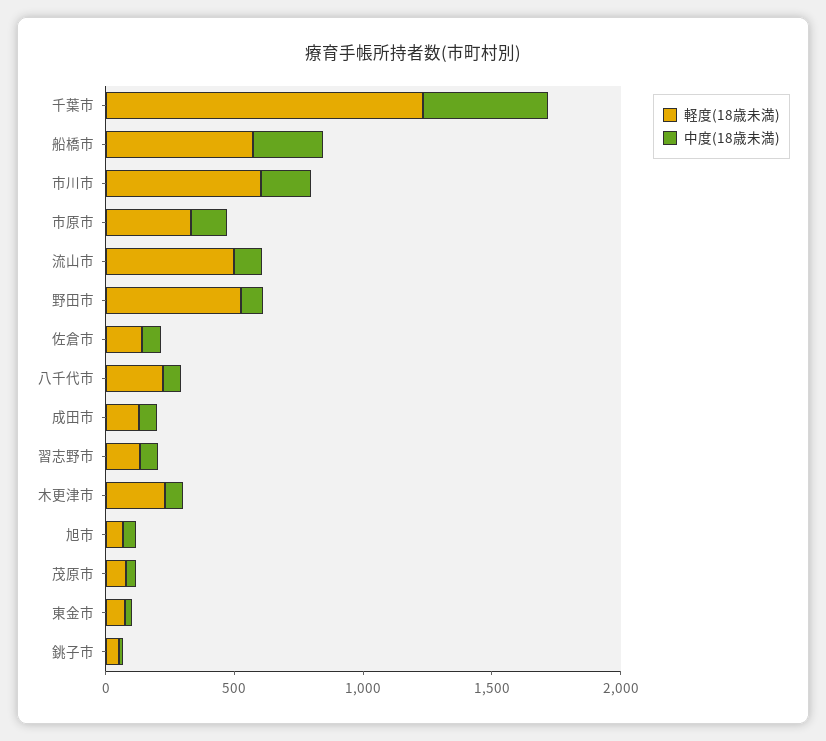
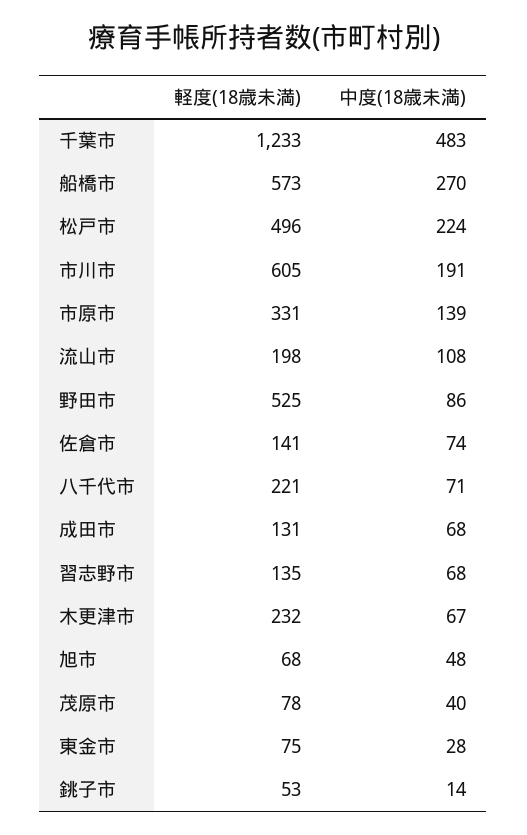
  {
    "軽度(18歳未満)": {
      "千葉市": 1233,
      "船橋市": 573,
      "市川市": 605,
      "市原市": 331,
-     "流山市": 500,
+     "流山市": 198,
      "野田市": 525,
      "佐倉市": 141,
      "八千代市": 221,
      "成田市": 131,
      "習志野市": 135,
      "木更津市": 232,
      "旭市": 68,
      "茂原市": 78,
      "東金市": 75,
-     "銚子市": 53
+     "銚子市": 53,
+     "松戸市": 496
    },
    "中度(18歳未満)": {
      "千葉市": 483,
      "船橋市": 270,
      "市川市": 191,
      "市原市": 139,
      "流山市": 108,
      "野田市": 86,
      "佐倉市": 74,
      "八千代市": 71,
      "成田市": 68,
      "習志野市": 68,
      "木更津市": 67,
      "旭市": 48,
      "茂原市": 40,
      "東金市": 28,
-     "銚子市": 14
+     "銚子市": 14,
+     "松戸市": 224
    }
  }

